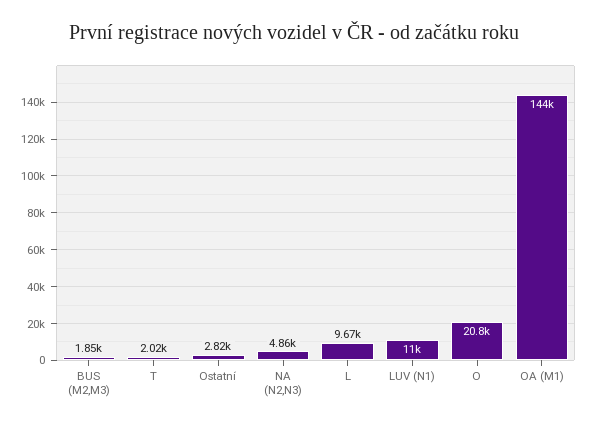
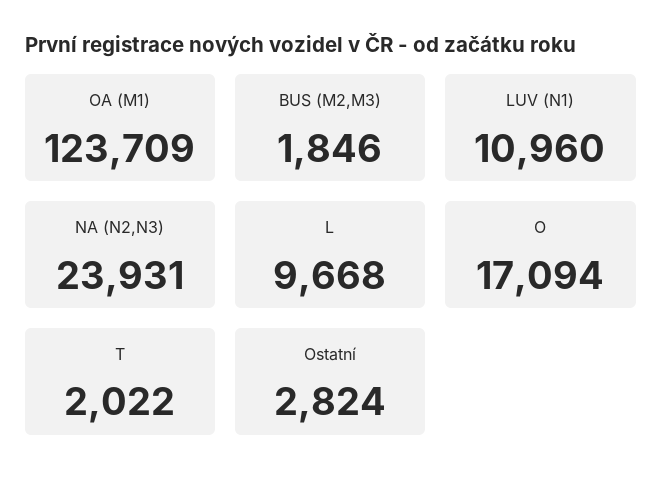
  {
    "BUS (M2,M3)": 1846,
    "T": 2022,
    "Ostatní": 2824,
-   "NA (N2,N3)": 4860,
+   "NA (N2,N3)": 23931,
    "L": 9668,
    "LUV (N1)": 10960,
-   "O": 20800,
+   "O": 17094,
-   "OA (M1)": 144000
+   "OA (M1)": 123709
  }

